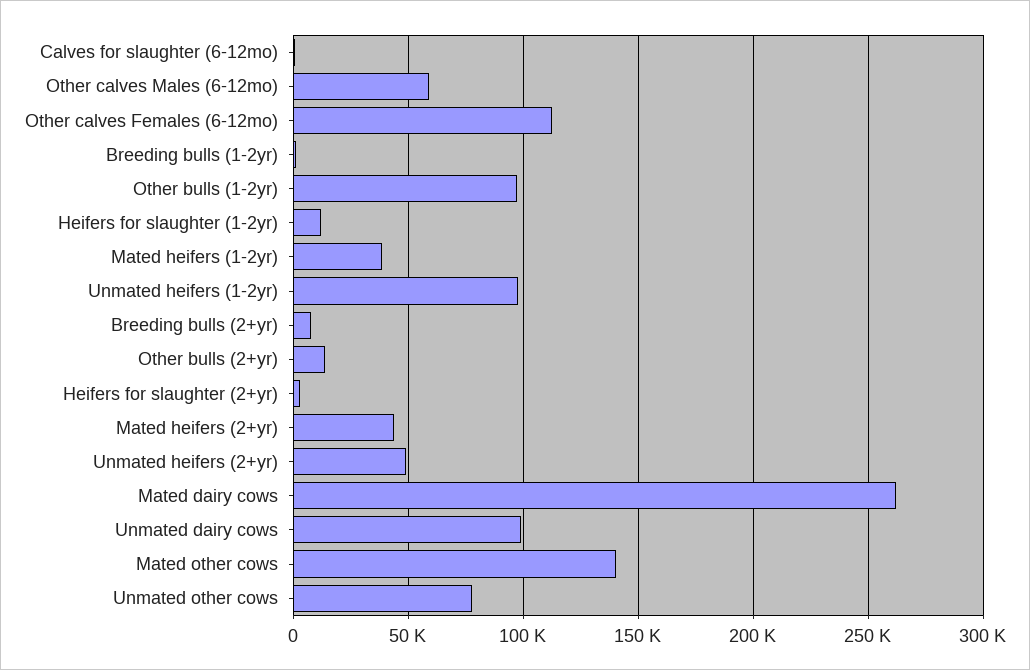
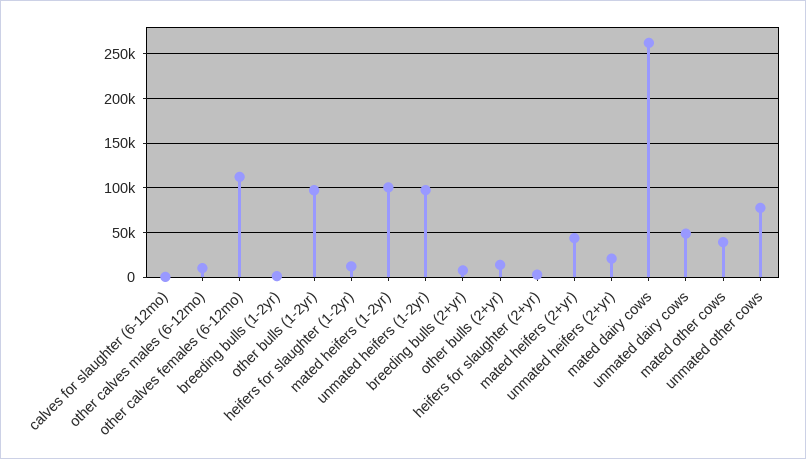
  {
    "Calves for slaughter (6-12mo)": 0,
-   "Other calves Males (6-12mo)": 60000,
+   "Other calves Males (6-12mo)": 10000,
    "Other calves Females (6-12mo)": 110000,
    "Breeding bulls (1-2yr)": 0,
    "Other bulls (1-2yr)": 95000,
    "Heifers for slaughter (1-2yr)": 10000,
-   "Mated heifers (1-2yr)": 40000,
+   "Mated heifers (1-2yr)": 100000,
    "Unmated heifers (1-2yr)": 100000,
    "Breeding bulls (2+yr)": 10000,
    "Other bulls (2+yr)": 15000,
    "Heifers for slaughter (2+yr)": 5000,
    "Mated heifers (2+yr)": 45000,
-   "Unmated heifers (2+yr)": 50000,
+   "Unmated heifers (2+yr)": 20000,
    "Mated dairy cows": 260000,
-   "Unmated dairy cows": 100000,
+   "Unmated dairy cows": 50000,
-   "Mated other cows": 140000,
+   "Mated other cows": 40000,
    "Unmated other cows": 80000
  }

